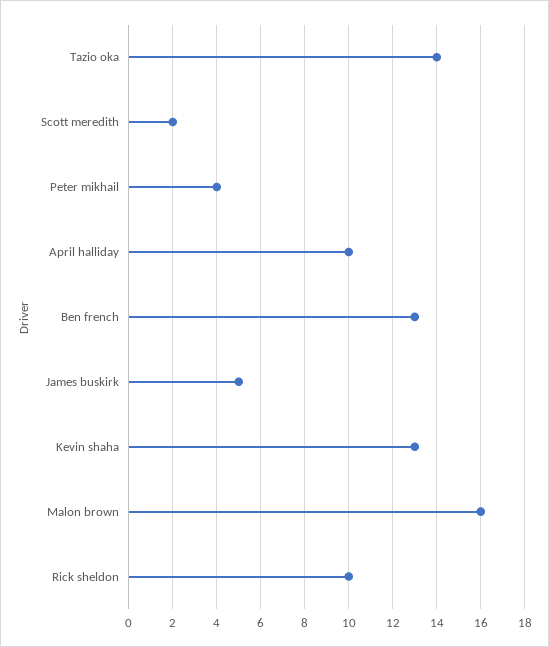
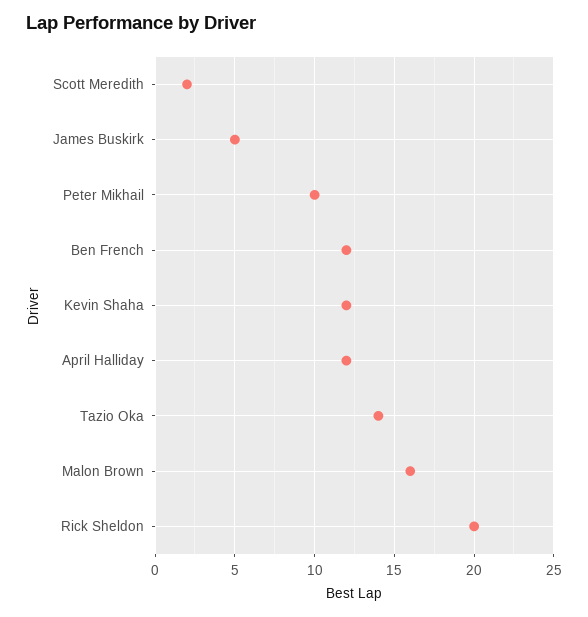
  {
    "Tazio oka": 14,
    "Scott meredith": 2,
-   "Peter mikhail": 4,
+   "Peter mikhail": 10,
-   "April halliday": 10,
+   "April halliday": 12,
-   "Ben french": 13,
+   "Ben french": 12,
    "James buskirk": 5,
-   "Kevin shaha": 13,
+   "Kevin shaha": 12,
    "Malon brown": 16,
-   "Rick sheldon": 10
+   "Rick sheldon": 20
  }

